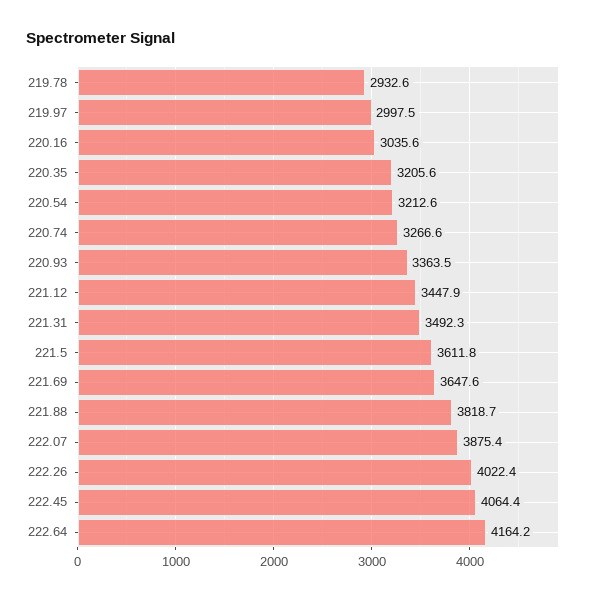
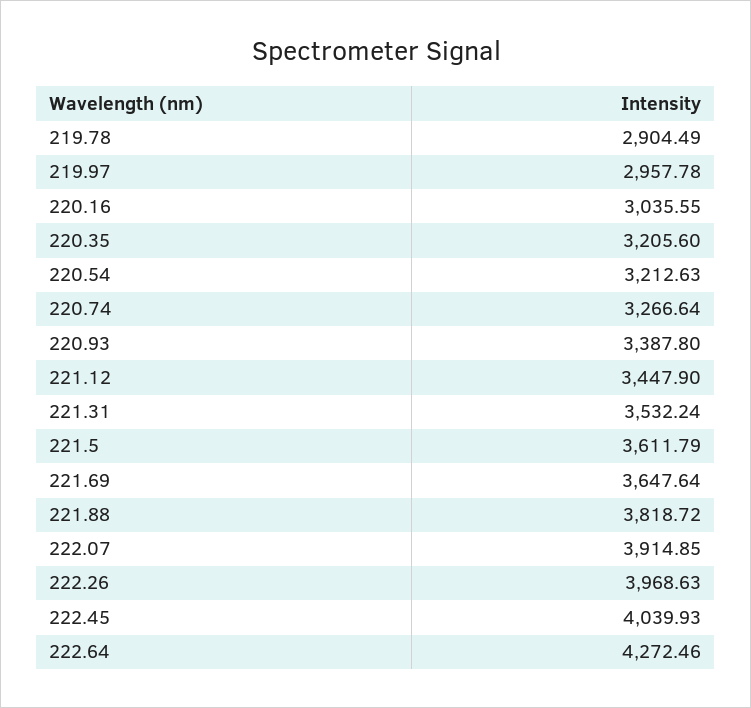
  {
-   "219.78": 2932.6,
+   "219.78": 2904.49,
-   "219.97": 2997.5,
+   "219.97": 2957.78,
    "220.16": 3035.55,
    "220.35": 3205.6,
    "220.54": 3212.63,
    "220.74": 3266.64,
-   "220.93": 3363.5,
+   "220.93": 3387.8,
    "221.12": 3447.9,
-   "221.31": 3492.3,
+   "221.31": 3532.24,
    "221.5": 3611.79,
    "221.69": 3647.64,
    "221.88": 3818.72,
-   "222.07": 3875.4,
+   "222.07": 3914.85,
-   "222.26": 4022.4,
+   "222.26": 3968.63,
-   "222.45": 4064.4,
+   "222.45": 4039.93,
-   "222.64": 4164.2
+   "222.64": 4272.46
  }

